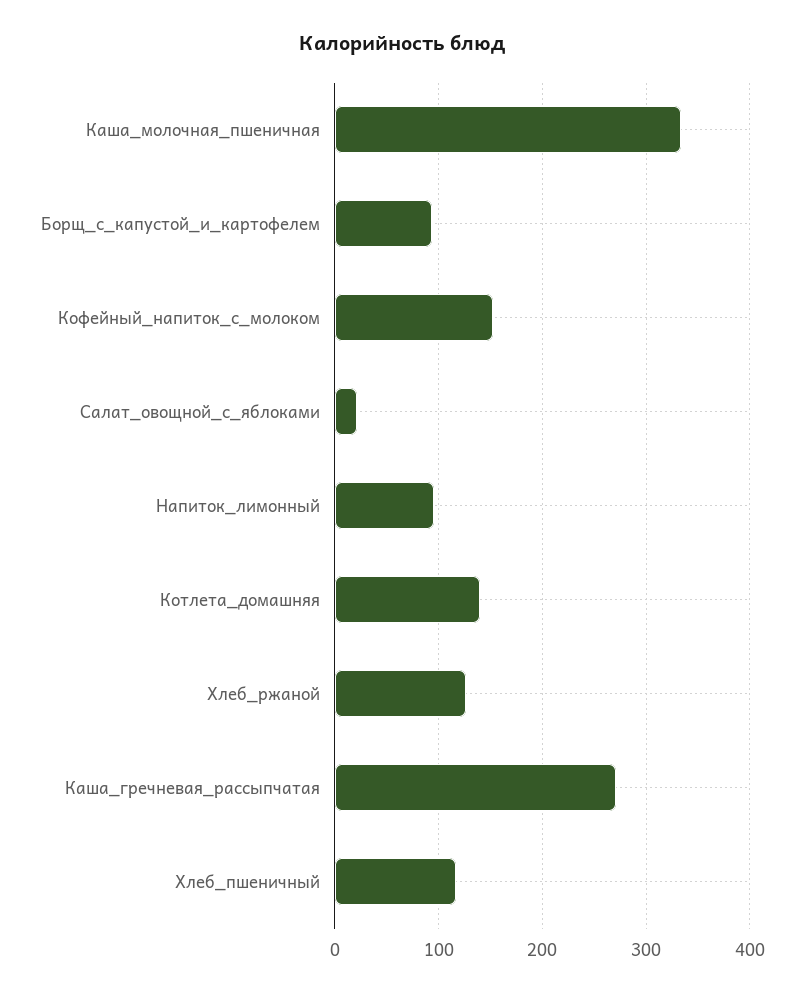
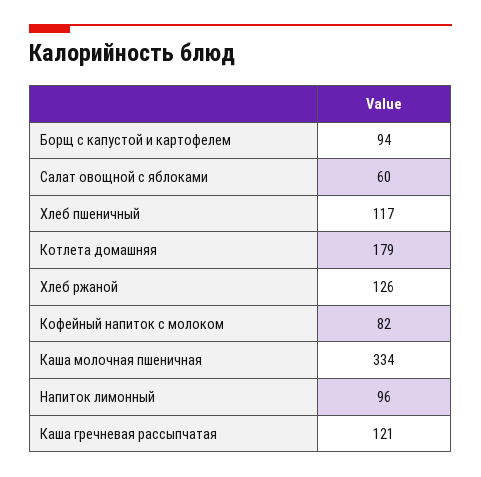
  {
    "Каша_молочная_пшеничная": 334,
    "Борщ_с_капустой_и_картофелем": 94,
-   "Кофейный_напиток_с_молоком": 150,
+   "Кофейный_напиток_с_молоком": 82,
-   "Салат_овощной_с_яблоками": 20,
+   "Салат_овощной_с_яблоками": 60,
    "Напиток_лимонный": 96,
-   "Котлета_домашняя": 140,
+   "Котлета_домашняя": 179,
    "Хлеб_ржаной": 126,
-   "Каша_гречневая_рассыпчатая": 270,
+   "Каша_гречневая_рассыпчатая": 121,
    "Хлеб_пшеничный": 117
  }

